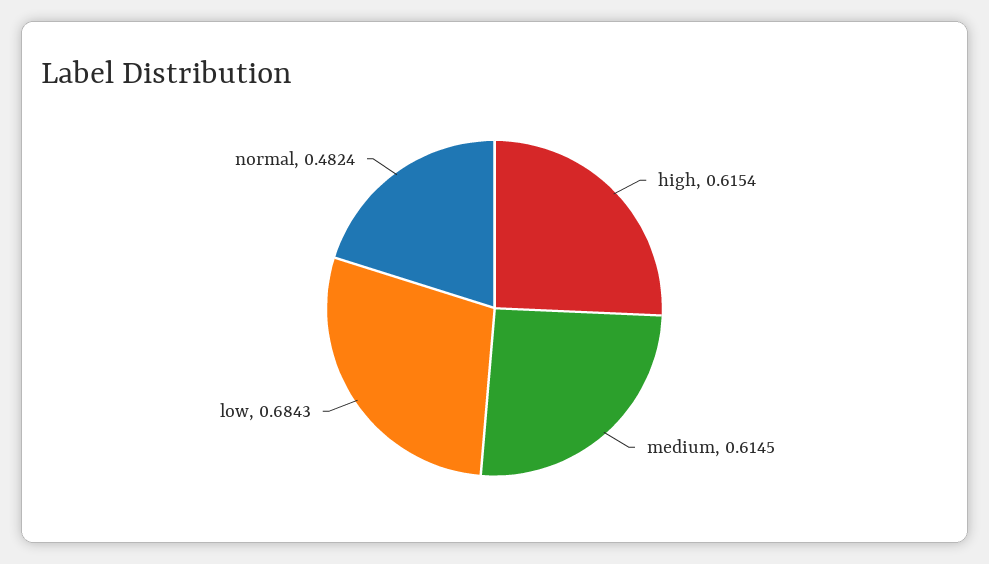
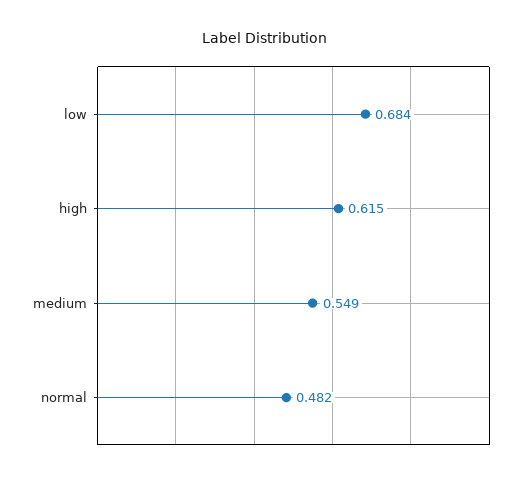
  {
    "high": 0.6154,
-   "medium": 0.6145,
+   "medium": 0.549,
    "low": 0.6843,
    "normal": 0.4824
  }

